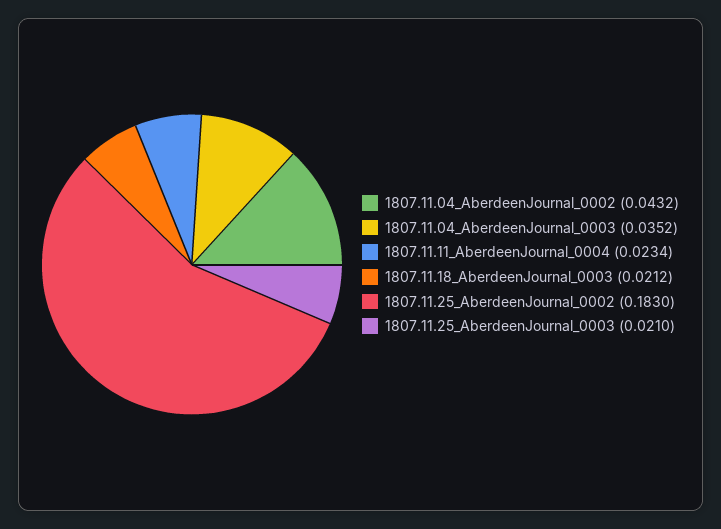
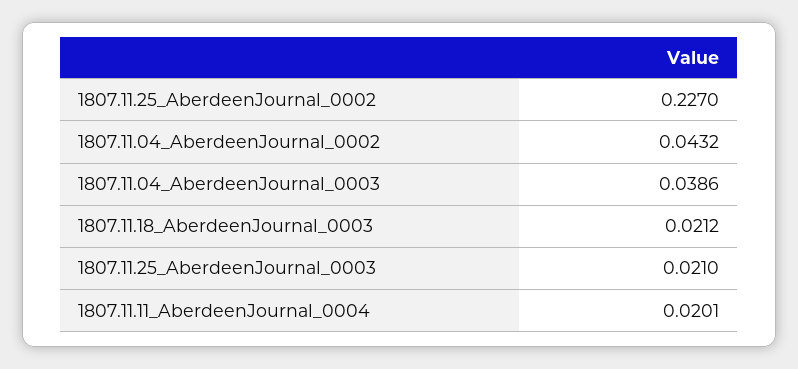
  {
    "1807.11.04_AberdeenJournal_0002": 0.0432,
-   "1807.11.04_AberdeenJournal_0003": 0.0352,
+   "1807.11.04_AberdeenJournal_0003": 0.0386,
-   "1807.11.11_AberdeenJournal_0004": 0.0234,
+   "1807.11.11_AberdeenJournal_0004": 0.0201,
    "1807.11.18_AberdeenJournal_0003": 0.0212,
-   "1807.11.25_AberdeenJournal_0002": 0.183,
+   "1807.11.25_AberdeenJournal_0002": 0.227,
    "1807.11.25_AberdeenJournal_0003": 0.021
  }

